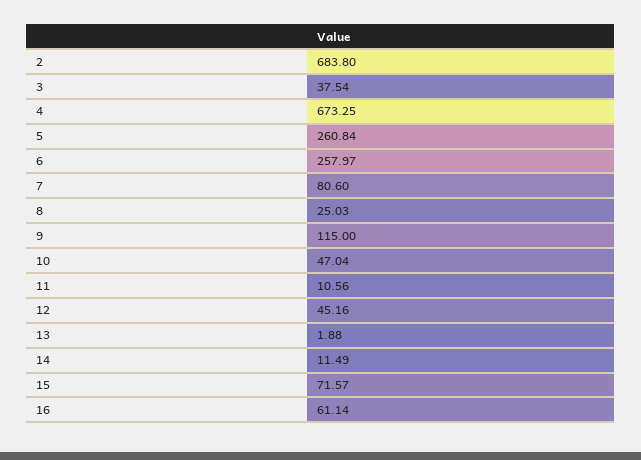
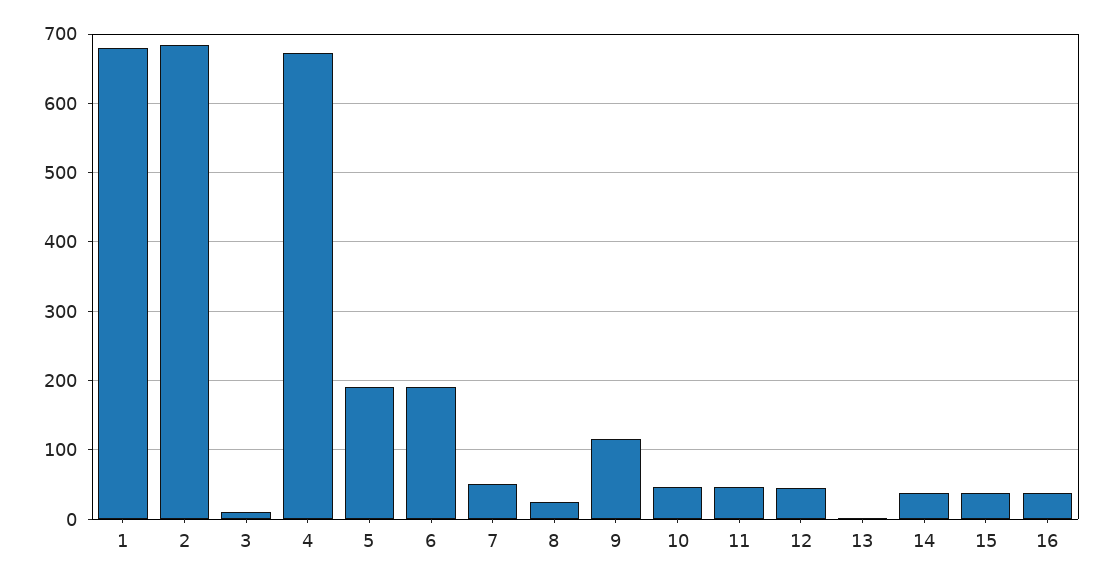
  {
    "2": 683.8,
-   "3": 37.54,
+   "3": 10,
    "4": 673.25,
-   "5": 260.84,
+   "5": 190,
-   "6": 257.97,
+   "6": 190,
-   "7": 80.6,
+   "7": 50,
    "8": 25.03,
    "9": 115,
    "10": 47.04,
-   "11": 10.56,
+   "11": 50,
    "12": 45.16,
    "13": 1.88,
-   "14": 11.49,
+   "14": 40,
-   "15": 71.57,
+   "15": 40,
-   "16": 61.14
+   "16": 40,
+   "1": 680
  }

